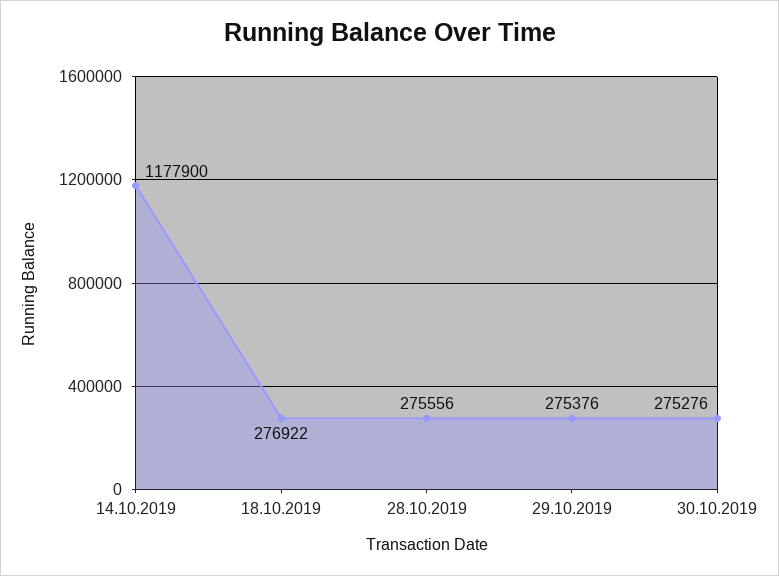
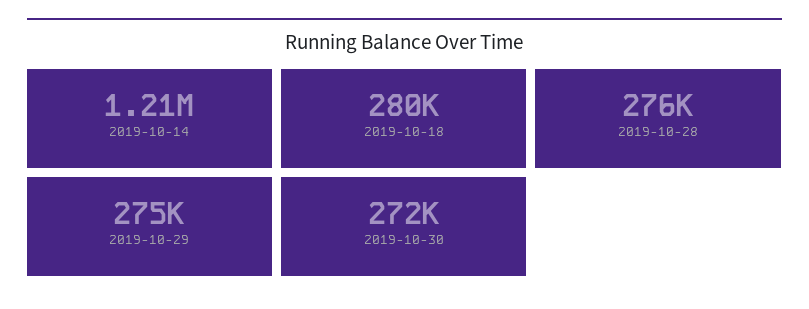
  {
-   "14.10.2019": 1177900,
+   "14.10.2019": 1210000,
-   "18.10.2019": 276922,
+   "18.10.2019": 280000,
    "28.10.2019": 275556,
    "29.10.2019": 275376,
-   "30.10.2019": 275276
+   "30.10.2019": 272000
  }

